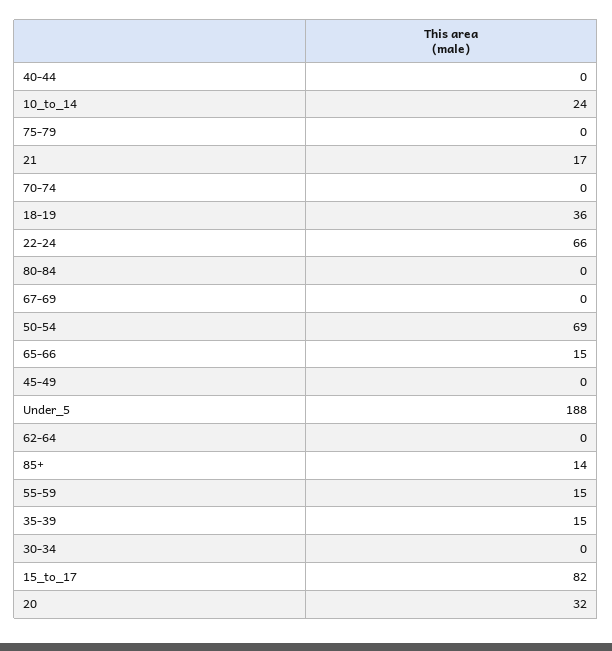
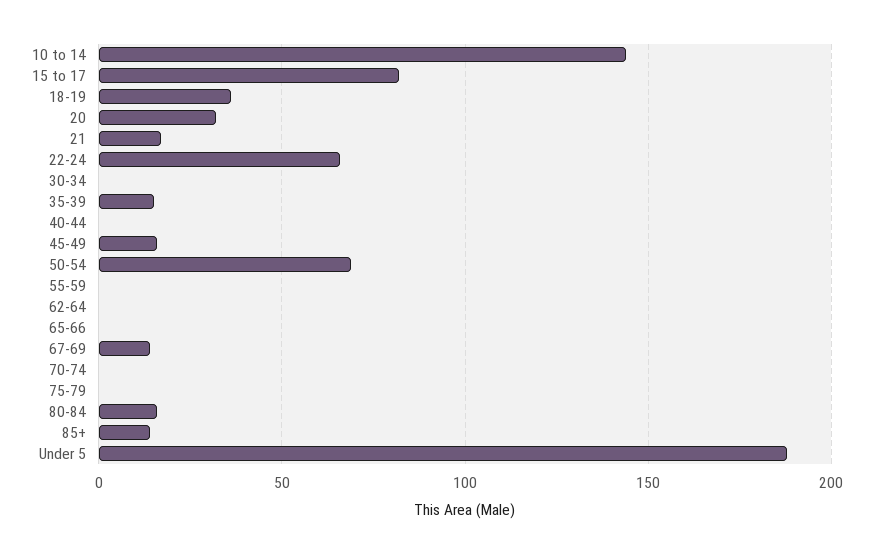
  {
    "40-44": 0,
-   "10_to_14": 24,
+   "10_to_14": 145,
    "75-79": 0,
    "21": 17,
    "70-74": 0,
    "18-19": 36,
    "22-24": 66,
-   "80-84": 0,
+   "80-84": 15,
-   "67-69": 0,
+   "67-69": 15,
    "50-54": 69,
-   "65-66": 15,
+   "65-66": 0,
-   "45-49": 0,
+   "45-49": 15,
    "Under_5": 188,
    "62-64": 0,
    "85+": 14,
-   "55-59": 15,
+   "55-59": 0,
    "35-39": 15,
    "30-34": 0,
    "15_to_17": 82,
    "20": 32
  }

